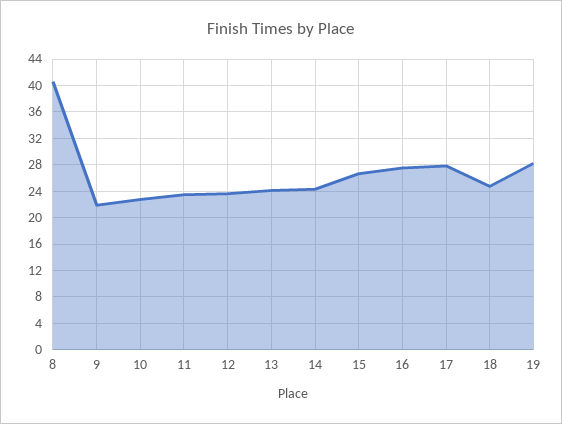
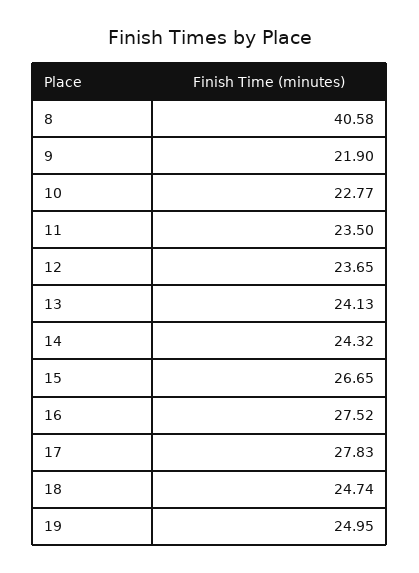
  {
    "8": 40.58,
    "9": 21.9,
    "10": 22.77,
    "11": 23.5,
    "12": 23.65,
    "13": 24.13,
    "14": 24.32,
    "15": 26.65,
    "16": 27.52,
    "17": 27.83,
    "18": 24.74,
-   "19": 28
+   "19": 24.95
  }

